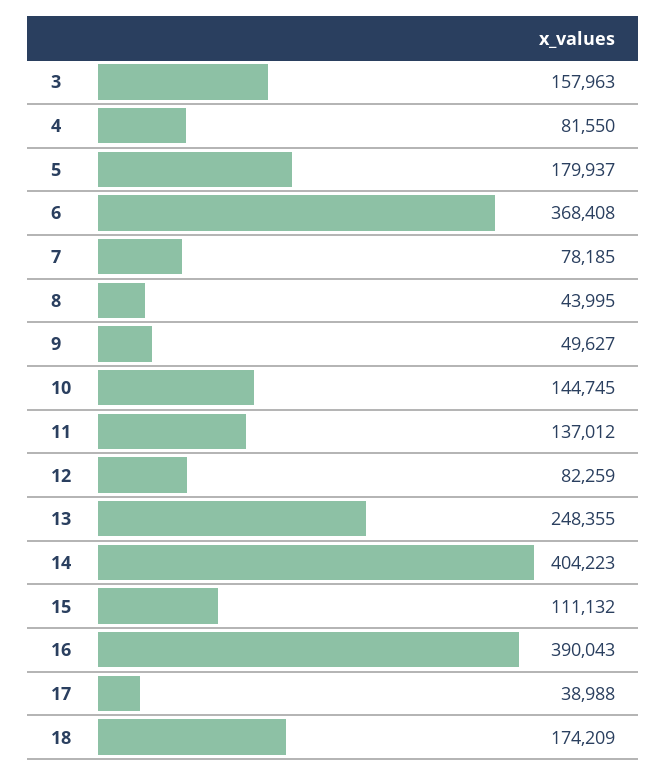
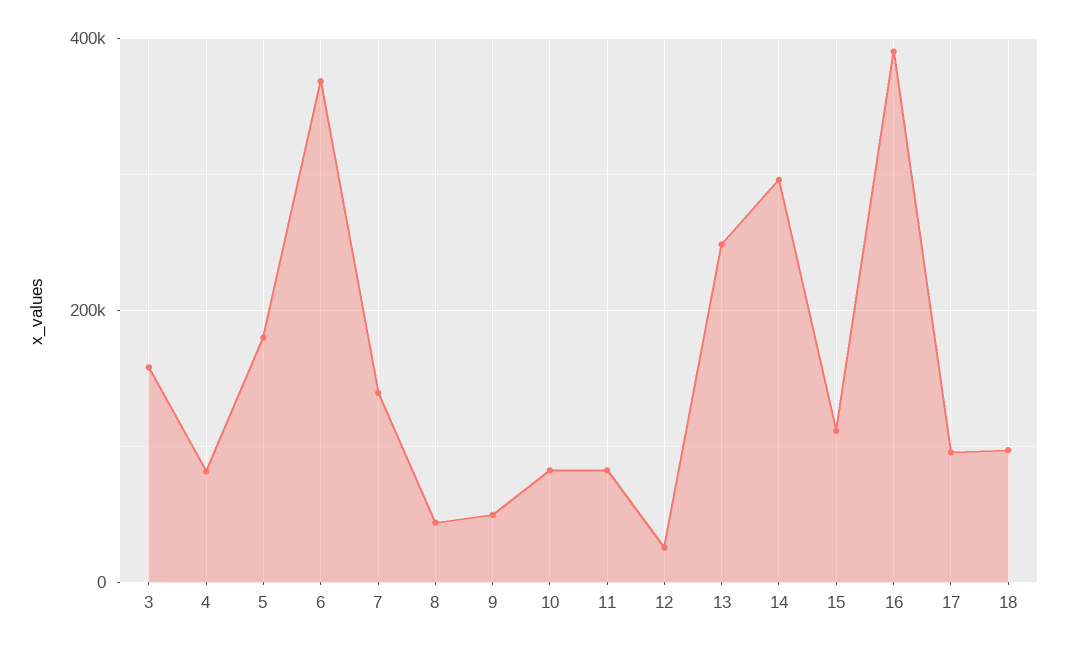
  {
    "3": 157963,
    "4": 81550,
    "5": 179937,
    "6": 368408,
-   "7": 78185,
+   "7": 140000,
    "8": 43995,
    "9": 49627,
-   "10": 144745,
+   "10": 80000,
-   "11": 137012,
+   "11": 80000,
-   "12": 82259,
+   "12": 20000,
    "13": 248355,
-   "14": 404223,
+   "14": 300000,
    "15": 111132,
    "16": 390043,
-   "17": 38988,
+   "17": 100000,
-   "18": 174209
+   "18": 100000
  }

